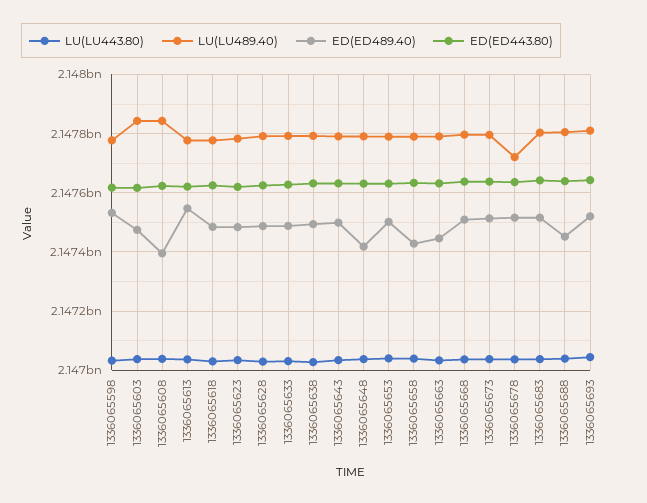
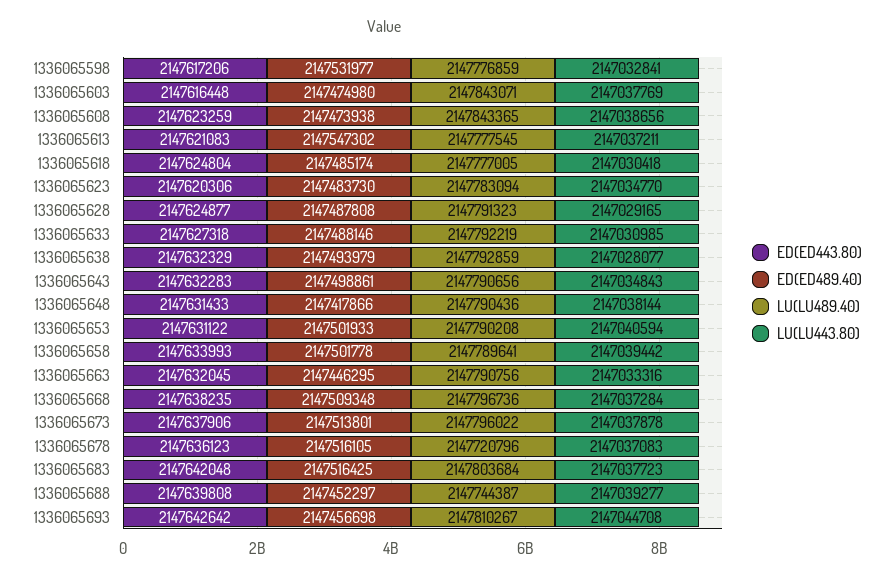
  {
    "LU(LU443.80)": {
      "1336065598": 2147032841,
      "1336065603": 2147037769,
      "1336065608": 2147038656,
      "1336065613": 2147037211,
      "1336065618": 2147030418,
      "1336065623": 2147034770,
      "1336065628": 2147029165,
      "1336065633": 2147030985,
      "1336065638": 2147028077,
      "1336065643": 2147034843,
      "1336065648": 2147038144,
      "1336065653": 2147040594,
      "1336065658": 2147039442,
      "1336065663": 2147033316,
      "1336065668": 2147037284,
      "1336065673": 2147037878,
      "1336065678": 2147037083,
      "1336065683": 2147037723,
      "1336065688": 2147039277,
      "1336065693": 2147044708
    },
    "LU(LU489.40)": {
      "1336065598": 2147776859,
      "1336065603": 2147843071,
      "1336065608": 2147843365,
      "1336065613": 2147777545,
      "1336065618": 2147777005,
      "1336065623": 2147783094,
      "1336065628": 2147791323,
      "1336065633": 2147792219,
      "1336065638": 2147792859,
      "1336065643": 2147790656,
      "1336065648": 2147790436,
      "1336065653": 2147790208,
      "1336065658": 2147789641,
      "1336065663": 2147790756,
      "1336065668": 2147796736,
      "1336065673": 2147796022,
      "1336065678": 2147720796,
      "1336065683": 2147803684,
-     "1336065688": 2147800000,
+     "1336065688": 2147744387,
      "1336065693": 2147810267
    },
    "ED(ED489.40)": {
      "1336065598": 2147531977,
      "1336065603": 2147474980,
-     "1336065608": 2147400000,
+     "1336065608": 2147473938,
      "1336065613": 2147547302,
      "1336065618": 2147485174,
      "1336065623": 2147483730,
      "1336065628": 2147487808,
      "1336065633": 2147488146,
      "1336065638": 2147493979,
      "1336065643": 2147498861,
      "1336065648": 2147417866,
      "1336065653": 2147501933,
-     "1336065658": 2147425000,
+     "1336065658": 2147501778,
      "1336065663": 2147446295,
      "1336065668": 2147509348,
      "1336065673": 2147513801,
      "1336065678": 2147516105,
      "1336065683": 2147516425,
      "1336065688": 2147452297,
-     "1336065693": 2147525000
+     "1336065693": 2147456698
    },
    "ED(ED443.80)": {
      "1336065598": 2147617206,
      "1336065603": 2147616448,
      "1336065608": 2147623259,
      "1336065613": 2147621083,
      "1336065618": 2147624804,
      "1336065623": 2147620306,
      "1336065628": 2147624877,
      "1336065633": 2147627318,
      "1336065638": 2147632329,
      "1336065643": 2147632283,
      "1336065648": 2147631433,
      "1336065653": 2147631122,
      "1336065658": 2147633993,
      "1336065663": 2147632045,
      "1336065668": 2147638235,
      "1336065673": 2147637906,
      "1336065678": 2147636123,
      "1336065683": 2147642048,
      "1336065688": 2147639808,
      "1336065693": 2147642642
    }
  }

